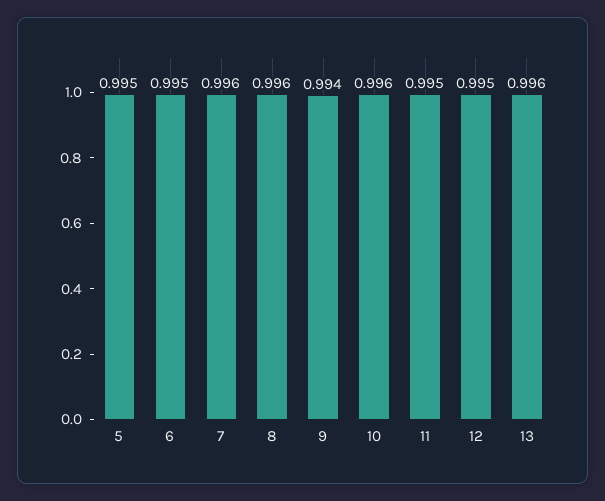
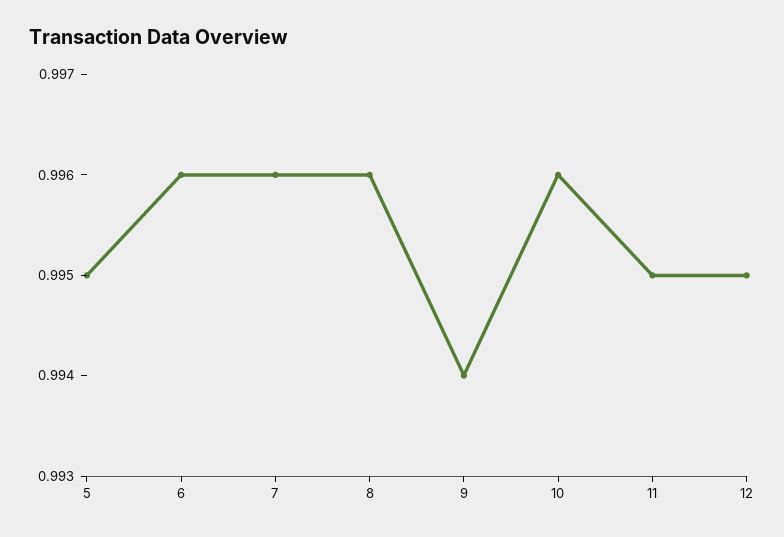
  {
    "5": 0.995,
-   "6": 0.995,
+   "6": 0.996,
    "7": 0.996,
    "8": 0.996,
    "9": 0.994,
    "10": 0.996,
    "11": 0.995,
-   "12": 0.995,
+   "12": 0.995
-   "13": 0.996
  }

